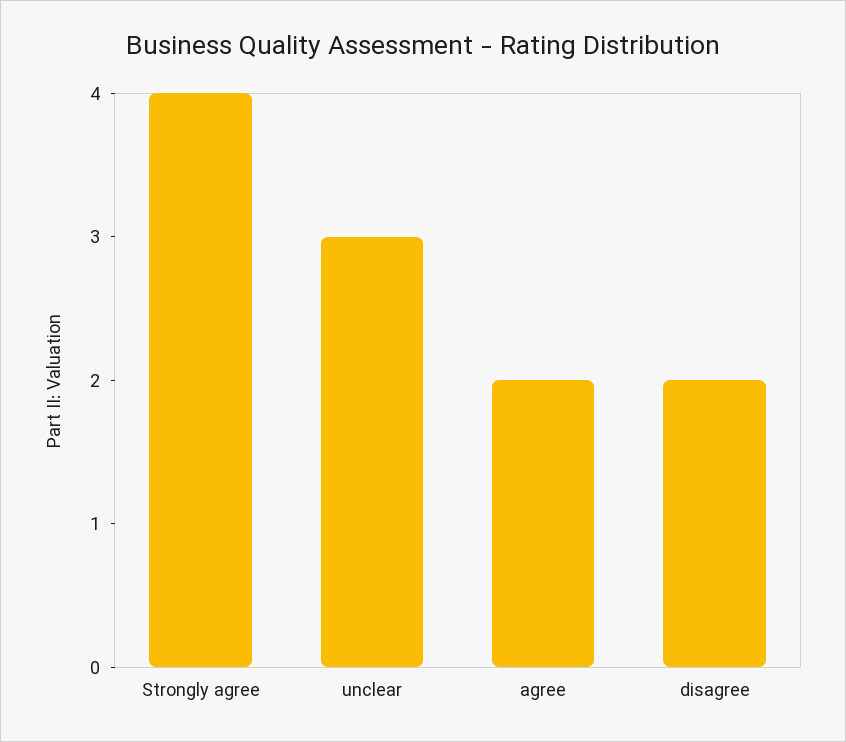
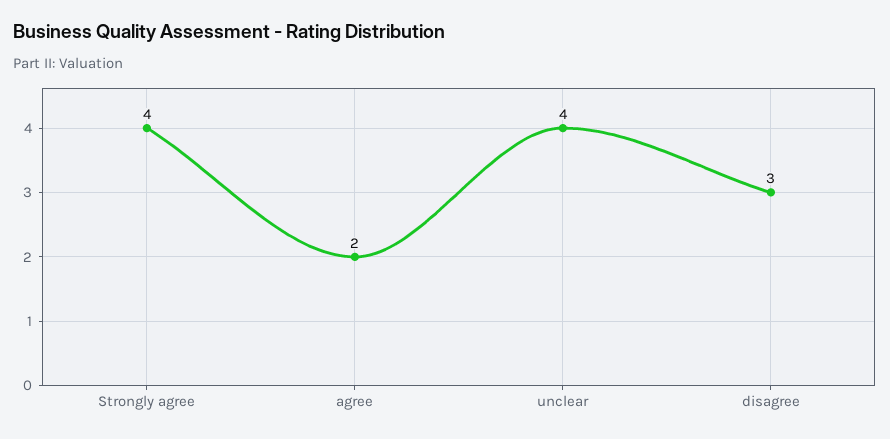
  {
    "Strongly agree": 4,
-   "unclear": 3,
+   "unclear": 4,
    "agree": 2,
-   "disagree": 2
+   "disagree": 3
  }

